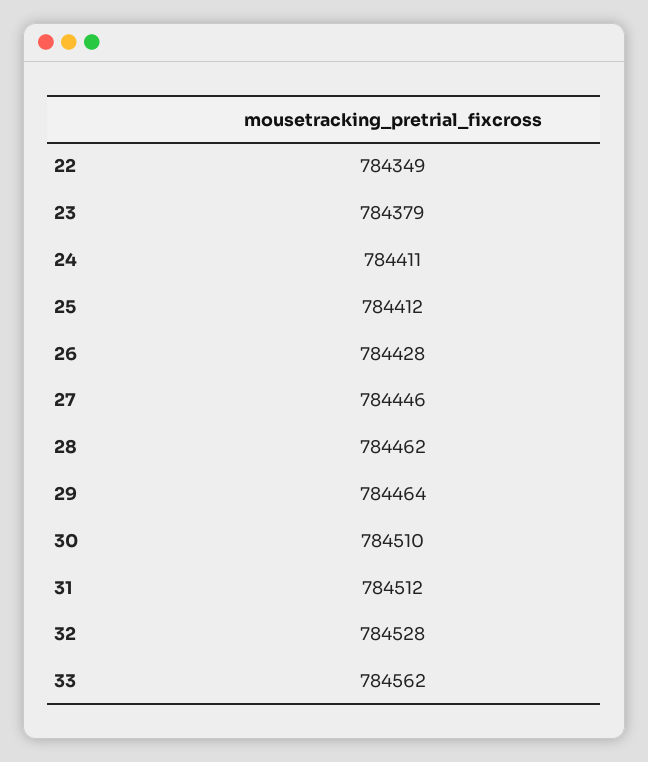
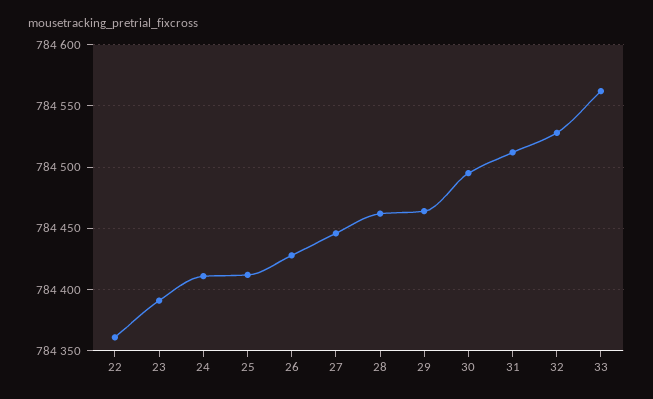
  {
-   "22": 784349,
+   "22": 784360,
-   "23": 784379,
+   "23": 784390,
    "24": 784411,
    "25": 784412,
    "26": 784428,
    "27": 784446,
    "28": 784462,
    "29": 784464,
-   "30": 784510,
+   "30": 784495,
    "31": 784512,
    "32": 784528,
    "33": 784562
  }

